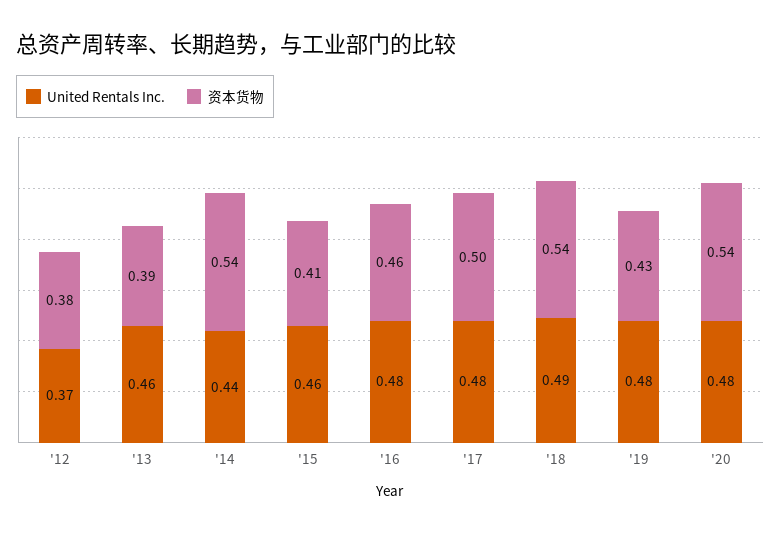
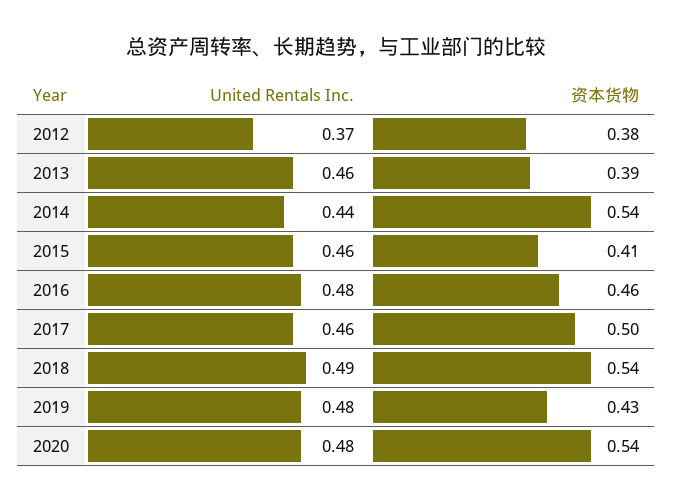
  {
    "United Rentals Inc.": {
      "'12": 0.37,
      "'13": 0.46,
      "'14": 0.44,
      "'15": 0.46,
      "'16": 0.48,
-     "'17": 0.48,
+     "'17": 0.46,
      "'18": 0.49,
      "'19": 0.48,
      "'20": 0.48
    },
    "资本货物": {
      "'12": 0.38,
      "'13": 0.39,
      "'14": 0.54,
      "'15": 0.41,
      "'16": 0.46,
      "'17": 0.5,
      "'18": 0.54,
      "'19": 0.43,
      "'20": 0.54
    }
  }

